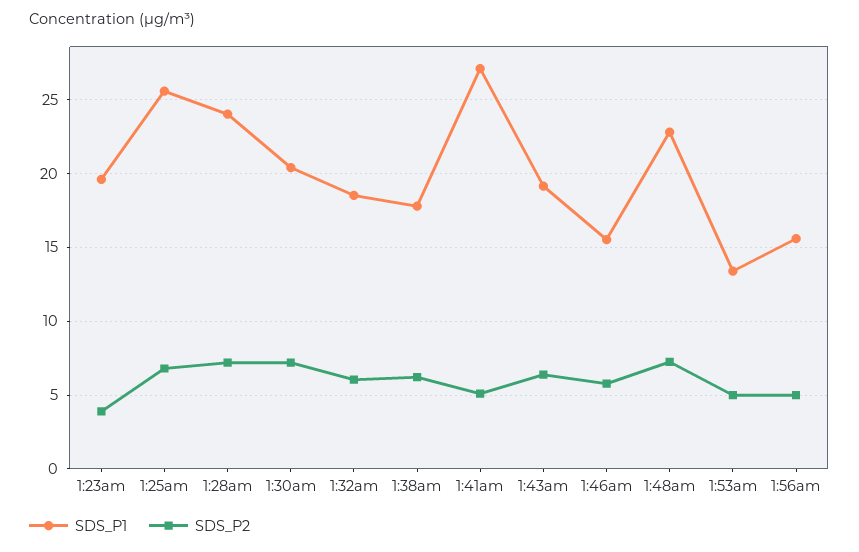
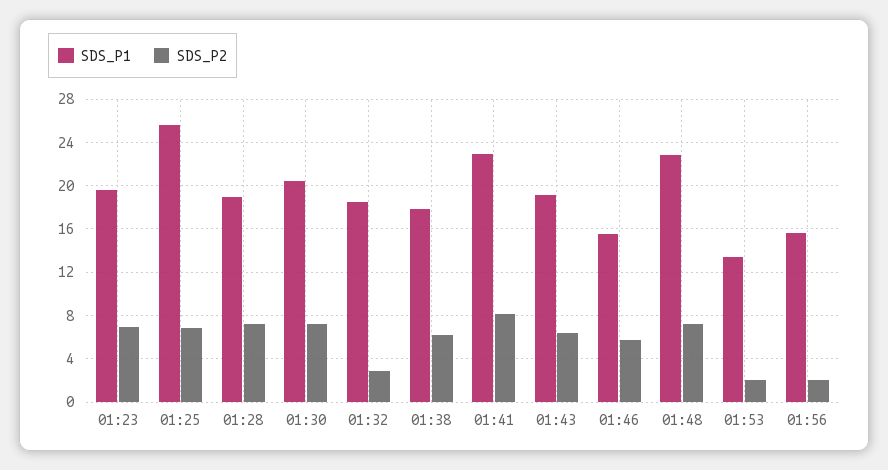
  {
    "SDS_P1": {
      "1:23am": 19.5,
      "1:25am": 25.5,
-     "1:28am": 24,
+     "1:28am": 19,
      "1:30am": 20.5,
      "1:32am": 18.5,
      "1:38am": 18,
-     "1:41am": 27,
+     "1:41am": 23,
      "1:43am": 19,
      "1:46am": 15.5,
      "1:48am": 23,
      "1:53am": 13.5,
      "1:56am": 15.5
    },
    "SDS_P2": {
-     "1:23am": 4,
+     "1:23am": 7,
      "1:25am": 7,
      "1:28am": 7,
      "1:30am": 7,
-     "1:32am": 6,
+     "1:32am": 3,
      "1:38am": 6,
-     "1:41am": 5,
+     "1:41am": 8,
      "1:43am": 6.5,
      "1:46am": 6,
      "1:48am": 7.5,
-     "1:53am": 5,
+     "1:53am": 2,
-     "1:56am": 5
+     "1:56am": 2
    }
  }

